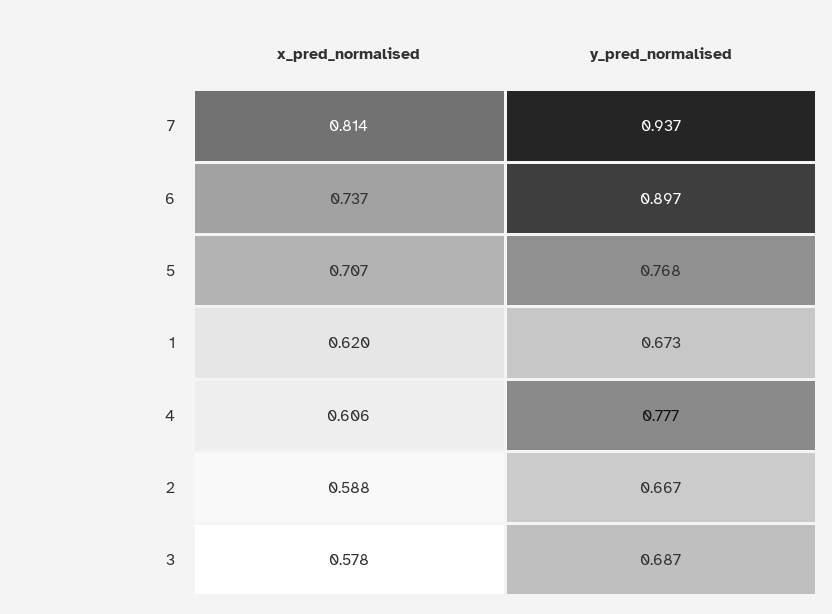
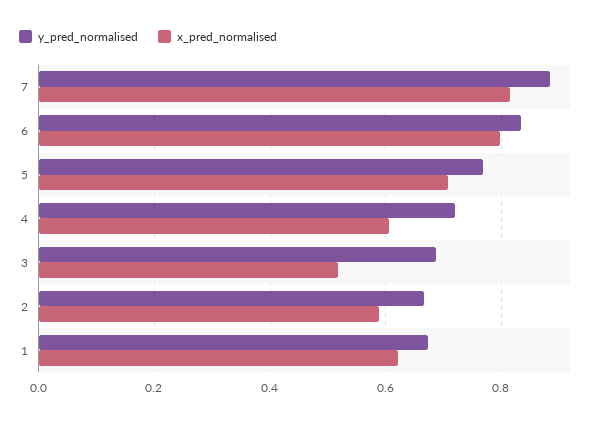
  {
    "x_pred_normalised": {
      "7": 0.814,
-     "6": 0.737,
+     "6": 0.8,
      "5": 0.707,
      "1": 0.62,
      "4": 0.606,
      "2": 0.588,
-     "3": 0.578
+     "3": 0.52
    },
    "y_pred_normalised": {
-     "7": 0.937,
+     "7": 0.88,
-     "6": 0.897,
+     "6": 0.84,
      "5": 0.768,
      "1": 0.673,
-     "4": 0.777,
+     "4": 0.72,
      "2": 0.667,
      "3": 0.687
    }
  }

